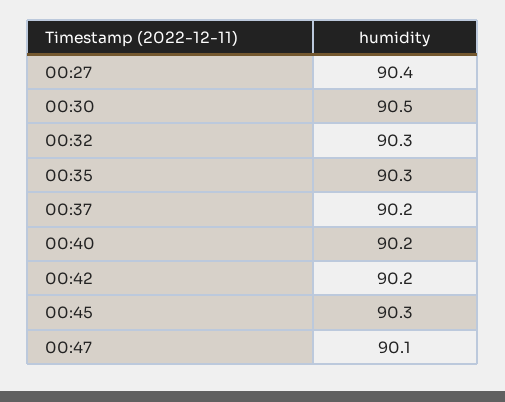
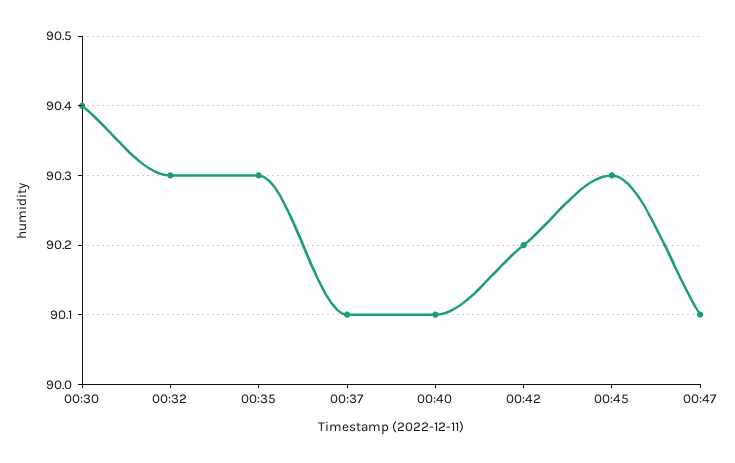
  {
-   "00:27": 90.4,
-   "00:30": 90.5,
+   "00:30": 90.4,
    "00:32": 90.3,
    "00:35": 90.3,
-   "00:37": 90.2,
+   "00:37": 90.1,
-   "00:40": 90.2,
+   "00:40": 90.1,
    "00:42": 90.2,
    "00:45": 90.3,
    "00:47": 90.1
  }

